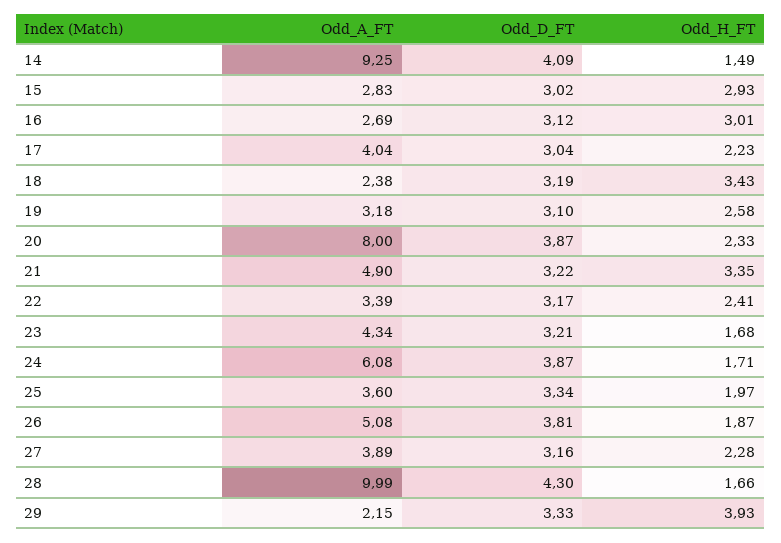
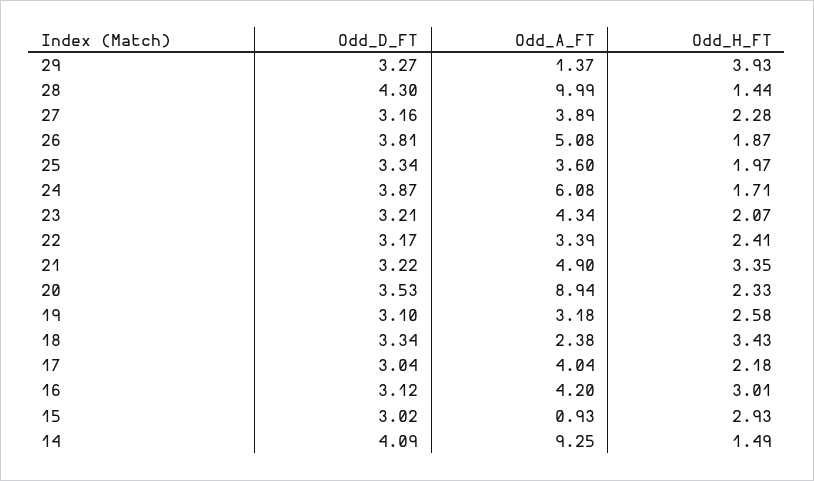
  {
    "Odd_A_FT": {
      "14": 9.25,
-     "15": 2.83,
+     "15": 0.93,
-     "16": 2.69,
+     "16": 4.2,
      "17": 4.04,
      "18": 2.38,
      "19": 3.18,
-     "20": 8,
+     "20": 8.94,
      "21": 4.9,
      "22": 3.39,
      "23": 4.34,
      "24": 6.08,
      "25": 3.6,
      "26": 5.08,
      "27": 3.89,
      "28": 9.99,
-     "29": 2.15
+     "29": 1.37
    },
    "Odd_D_FT": {
      "14": 4.09,
      "15": 3.02,
      "16": 3.12,
      "17": 3.04,
-     "18": 3.19,
+     "18": 3.34,
      "19": 3.1,
-     "20": 3.87,
+     "20": 3.53,
      "21": 3.22,
      "22": 3.17,
      "23": 3.21,
      "24": 3.87,
      "25": 3.34,
      "26": 3.81,
      "27": 3.16,
      "28": 4.3,
-     "29": 3.33
+     "29": 3.27
    },
    "Odd_H_FT": {
      "14": 1.49,
      "15": 2.93,
      "16": 3.01,
-     "17": 2.23,
+     "17": 2.18,
      "18": 3.43,
      "19": 2.58,
      "20": 2.33,
      "21": 3.35,
      "22": 2.41,
-     "23": 1.68,
+     "23": 2.07,
      "24": 1.71,
      "25": 1.97,
      "26": 1.87,
      "27": 2.28,
-     "28": 1.66,
+     "28": 1.44,
      "29": 3.93
    }
  }

